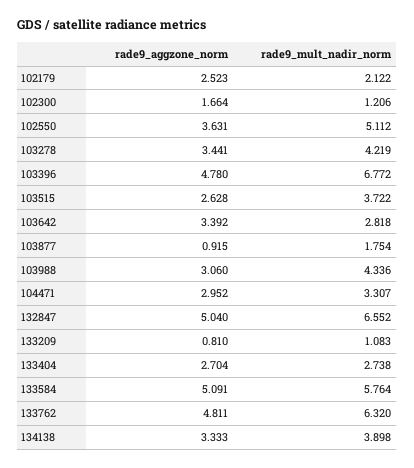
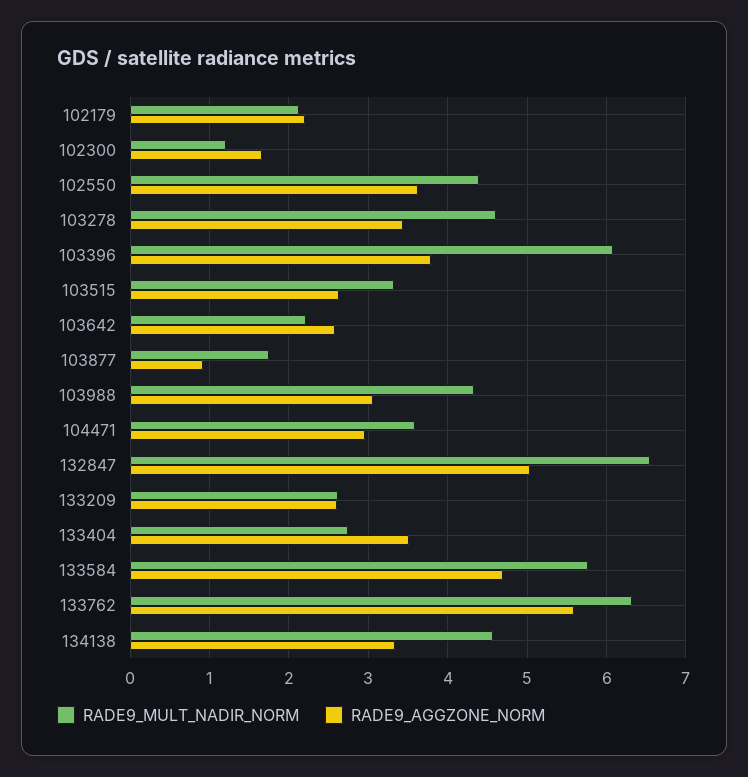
  {
    "rade9_aggzone_norm": {
-     "102179": 2.523,
+     "102179": 2.2,
      "102300": 1.664,
      "102550": 3.631,
      "103278": 3.441,
-     "103396": 4.78,
+     "103396": 3.8,
      "103515": 2.628,
-     "103642": 3.392,
+     "103642": 2.6,
      "103877": 0.915,
      "103988": 3.06,
      "104471": 2.952,
      "132847": 5.04,
-     "133209": 0.81,
+     "133209": 2.6,
-     "133404": 2.704,
+     "133404": 3.5,
-     "133584": 5.091,
+     "133584": 4.7,
-     "133762": 4.811,
+     "133762": 5.6,
      "134138": 3.333
    },
    "rade9_mult_nadir_norm": {
      "102179": 2.122,
      "102300": 1.206,
-     "102550": 5.112,
+     "102550": 4.4,
-     "103278": 4.219,
+     "103278": 4.6,
-     "103396": 6.772,
+     "103396": 6.1,
-     "103515": 3.722,
+     "103515": 3.3,
-     "103642": 2.818,
+     "103642": 2.2,
      "103877": 1.754,
      "103988": 4.336,
-     "104471": 3.307,
+     "104471": 3.6,
      "132847": 6.552,
-     "133209": 1.083,
+     "133209": 2.6,
      "133404": 2.738,
      "133584": 5.764,
      "133762": 6.32,
-     "134138": 3.898
+     "134138": 4.6
    }
  }

